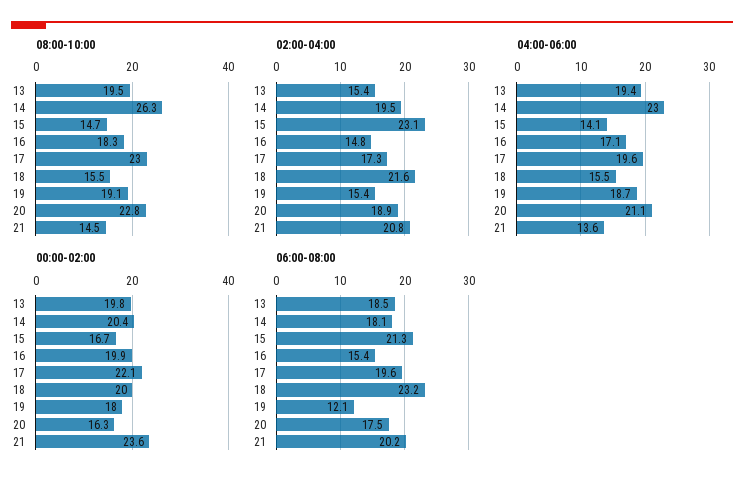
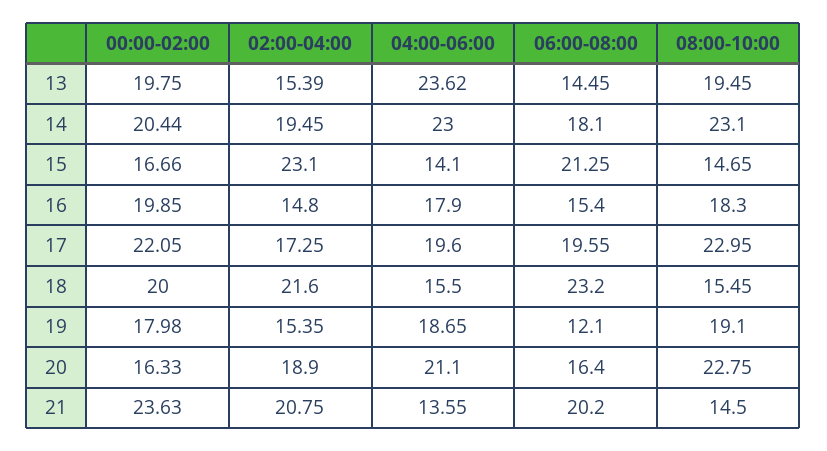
  {
    "08:00-10:00": {
      "13": 19.45,
-     "14": 26.3,
+     "14": 23.1,
      "15": 14.65,
      "16": 18.3,
      "17": 22.95,
      "18": 15.45,
      "19": 19.1,
      "20": 22.75,
      "21": 14.5
    },
    "02:00-04:00": {
      "13": 15.39,
      "14": 19.45,
      "15": 23.1,
      "16": 14.8,
      "17": 17.25,
      "18": 21.6,
      "19": 15.35,
      "20": 18.9,
      "21": 20.75
    },
    "04:00-06:00": {
-     "13": 19.4,
+     "13": 23.62,
      "14": 23,
      "15": 14.1,
-     "16": 17.1,
+     "16": 17.9,
      "17": 19.6,
      "18": 15.5,
      "19": 18.65,
      "20": 21.1,
      "21": 13.55
    },
    "00:00-02:00": {
      "13": 19.75,
      "14": 20.44,
      "15": 16.66,
      "16": 19.85,
      "17": 22.05,
      "18": 20,
      "19": 17.98,
      "20": 16.33,
      "21": 23.63
    },
    "06:00-08:00": {
-     "13": 18.5,
+     "13": 14.45,
      "14": 18.1,
      "15": 21.25,
      "16": 15.4,
      "17": 19.55,
      "18": 23.2,
      "19": 12.1,
-     "20": 17.5,
+     "20": 16.4,
      "21": 20.2
    }
  }

